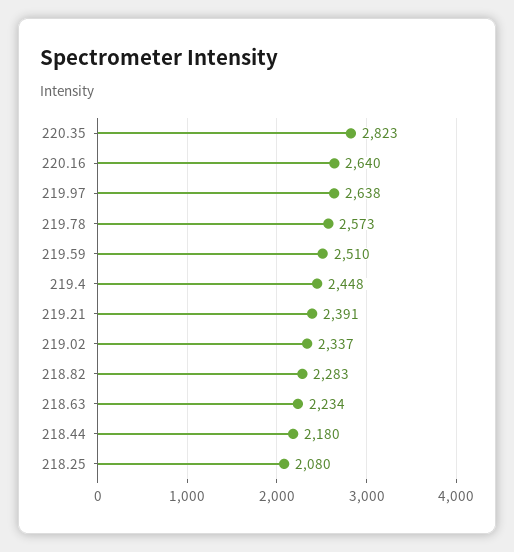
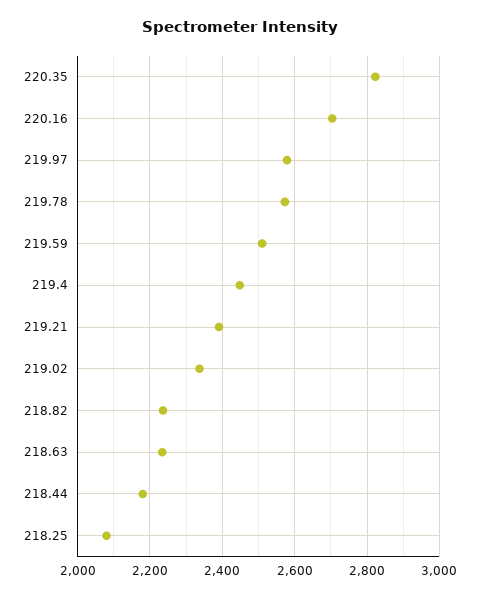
  {
    "220.35": 2823,
-   "220.16": 2640,
+   "220.16": 2700,
-   "219.97": 2638,
+   "219.97": 2580,
    "219.78": 2573,
    "219.59": 2510,
    "219.4": 2448,
    "219.21": 2391,
    "219.02": 2337,
-   "218.82": 2283,
+   "218.82": 2240,
    "218.63": 2234,
    "218.44": 2180,
    "218.25": 2080
  }

